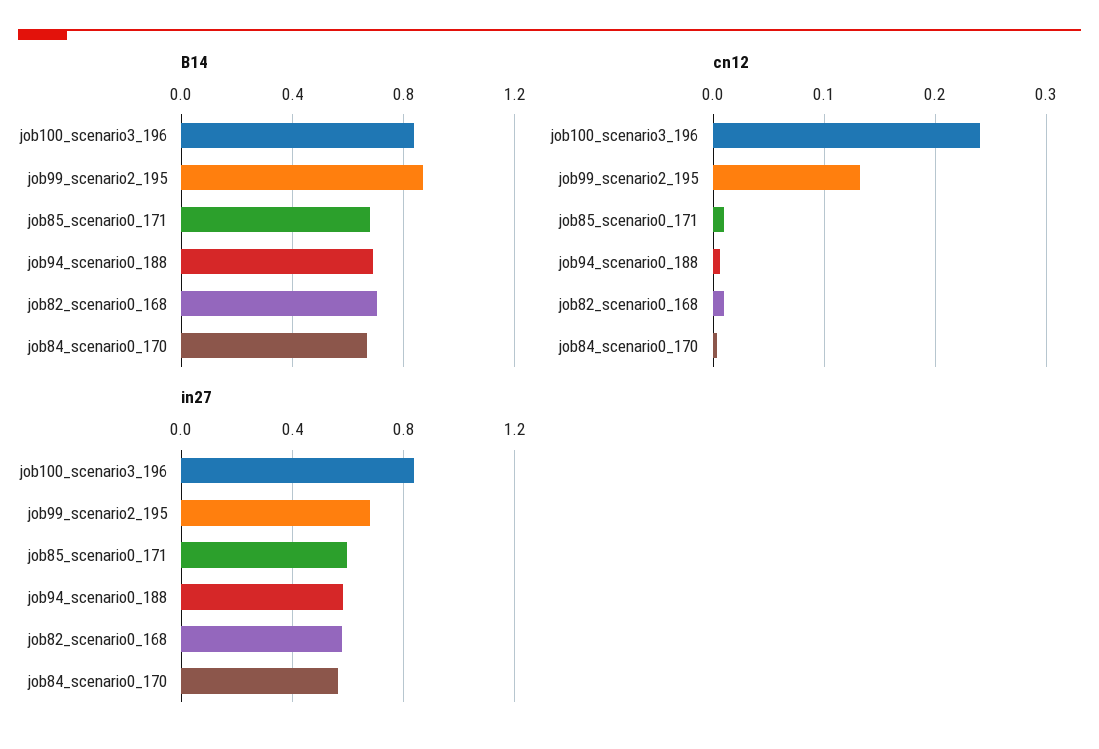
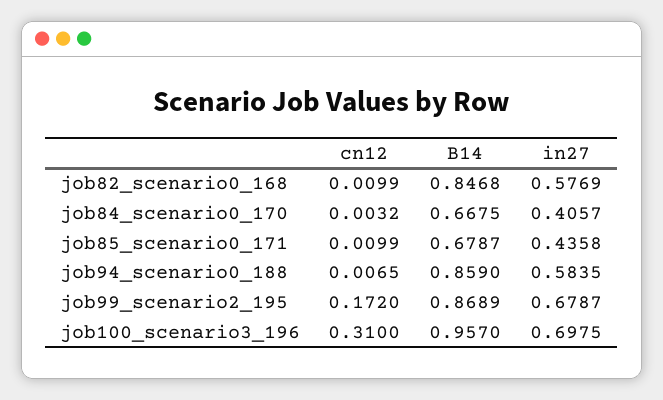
  {
    "B14": {
-     "job100_scenario3_196": 0.85,
+     "job100_scenario3_196": 0.957,
      "job99_scenario2_195": 0.8689,
      "job85_scenario0_171": 0.6787,
-     "job94_scenario0_188": 0.7,
+     "job94_scenario0_188": 0.859,
-     "job82_scenario0_168": 0.7,
+     "job82_scenario0_168": 0.8468,
      "job84_scenario0_170": 0.6675
    },
    "cn12": {
-     "job100_scenario3_196": 0.24,
+     "job100_scenario3_196": 0.31,
-     "job99_scenario2_195": 0.13,
+     "job99_scenario2_195": 0.172,
      "job85_scenario0_171": 0.0099,
      "job94_scenario0_188": 0.0065,
      "job82_scenario0_168": 0.0099,
      "job84_scenario0_170": 0.0032
    },
    "in27": {
-     "job100_scenario3_196": 0.85,
+     "job100_scenario3_196": 0.6975,
      "job99_scenario2_195": 0.6787,
-     "job85_scenario0_171": 0.6,
+     "job85_scenario0_171": 0.4358,
      "job94_scenario0_188": 0.5835,
      "job82_scenario0_168": 0.5769,
-     "job84_scenario0_170": 0.55
+     "job84_scenario0_170": 0.4057
    }
  }

